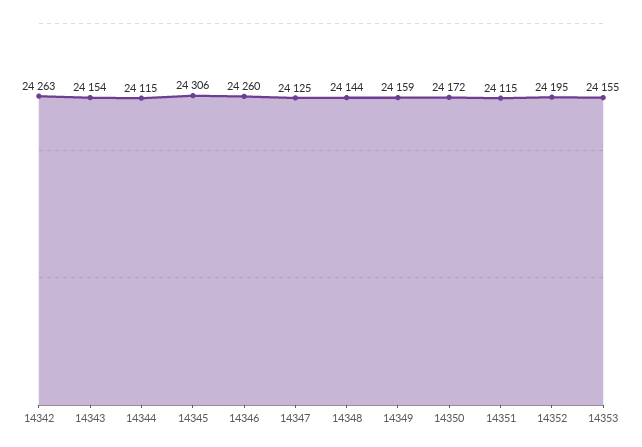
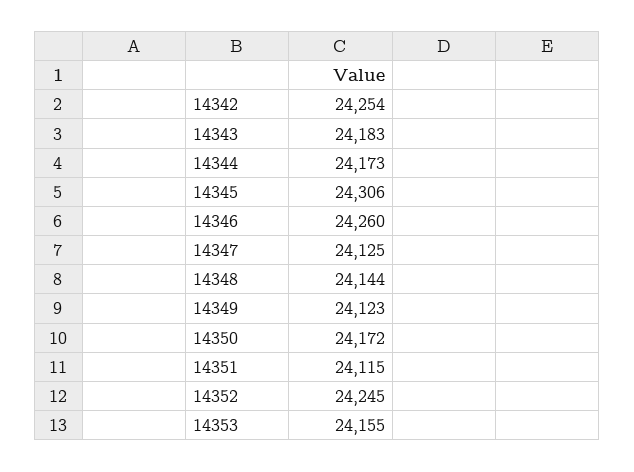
  {
-   "14342": 24263,
+   "14342": 24254,
-   "14343": 24154,
+   "14343": 24183,
-   "14344": 24115,
+   "14344": 24173,
    "14345": 24306,
    "14346": 24260,
    "14347": 24125,
    "14348": 24144,
-   "14349": 24159,
+   "14349": 24123,
    "14350": 24172,
    "14351": 24115,
-   "14352": 24195,
+   "14352": 24245,
    "14353": 24155
  }

